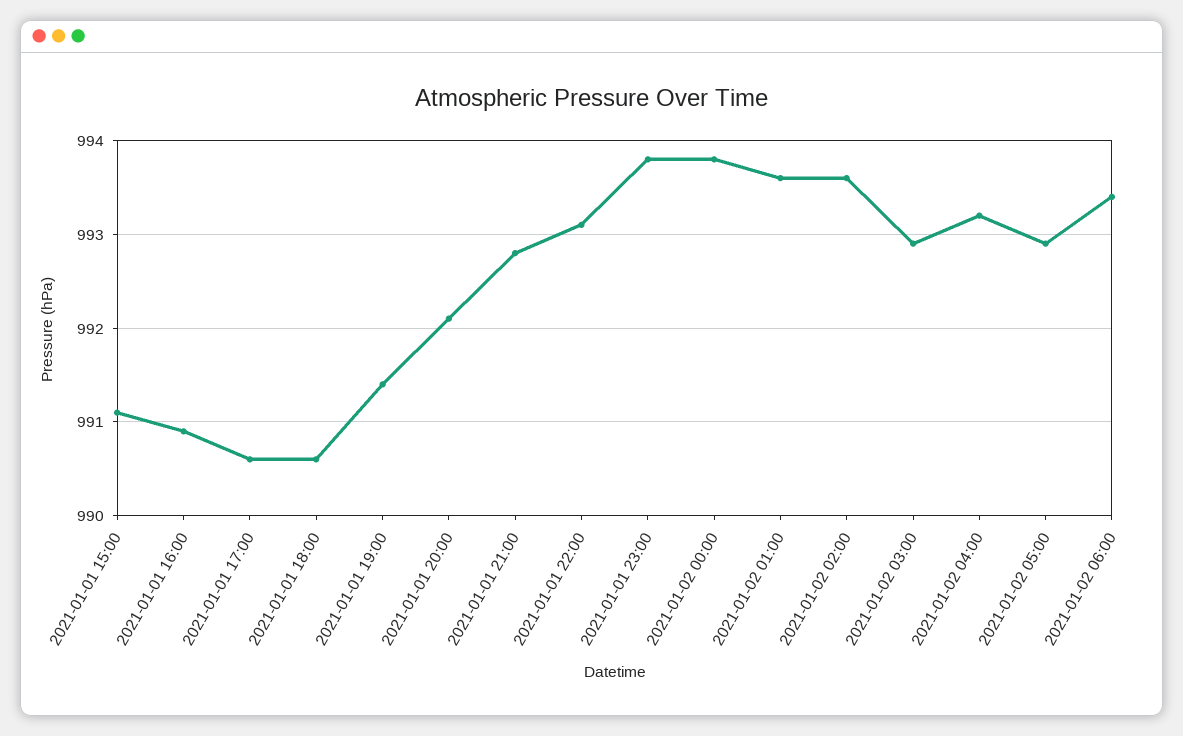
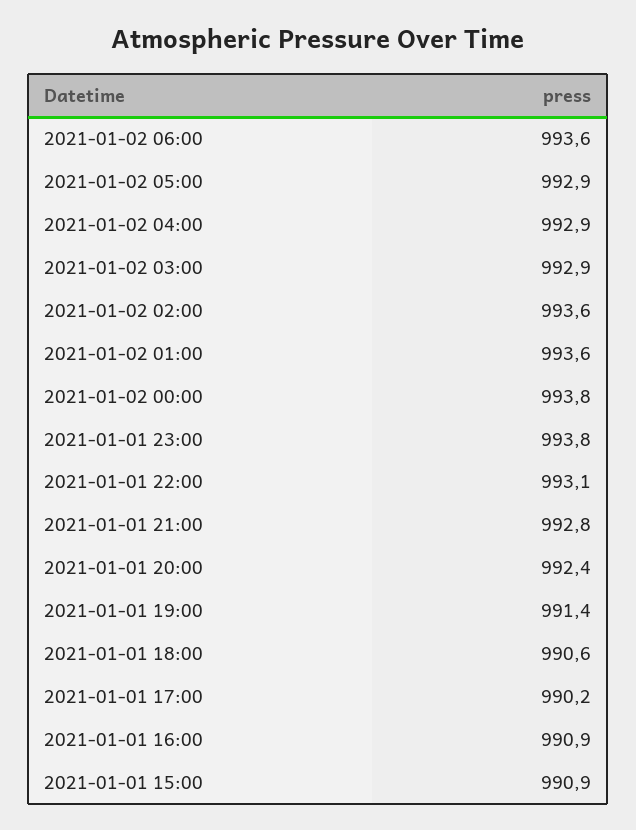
  {
-   "2021-01-01 15:00": 991.1,
+   "2021-01-01 15:00": 990.9,
    "2021-01-01 16:00": 990.9,
-   "2021-01-01 17:00": 990.6,
+   "2021-01-01 17:00": 990.2,
    "2021-01-01 18:00": 990.6,
    "2021-01-01 19:00": 991.4,
-   "2021-01-01 20:00": 992.1,
+   "2021-01-01 20:00": 992.4,
    "2021-01-01 21:00": 992.8,
    "2021-01-01 22:00": 993.1,
    "2021-01-01 23:00": 993.8,
    "2021-01-02 00:00": 993.8,
    "2021-01-02 01:00": 993.6,
    "2021-01-02 02:00": 993.6,
    "2021-01-02 03:00": 992.9,
-   "2021-01-02 04:00": 993.2,
+   "2021-01-02 04:00": 992.9,
    "2021-01-02 05:00": 992.9,
-   "2021-01-02 06:00": 993.4
+   "2021-01-02 06:00": 993.6
  }

